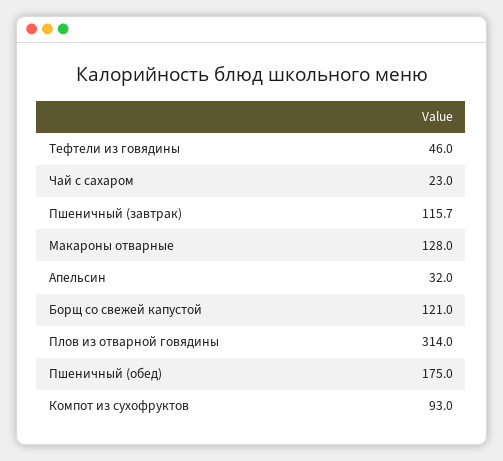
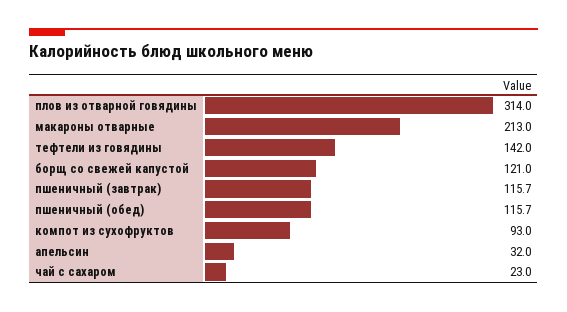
  {
-   "Тефтели из говядины": 46,
+   "Тефтели из говядины": 142,
    "Чай с сахаром": 23,
    "Пшеничный (завтрак)": 115.7,
-   "Макароны отварные": 128,
+   "Макароны отварные": 213,
    "Апельсин": 32,
    "Борщ со свежей капустой": 121,
    "Плов из отварной говядины": 314,
-   "Пшеничный (обед)": 175,
+   "Пшеничный (обед)": 115.7,
    "Компот из сухофруктов": 93
  }

